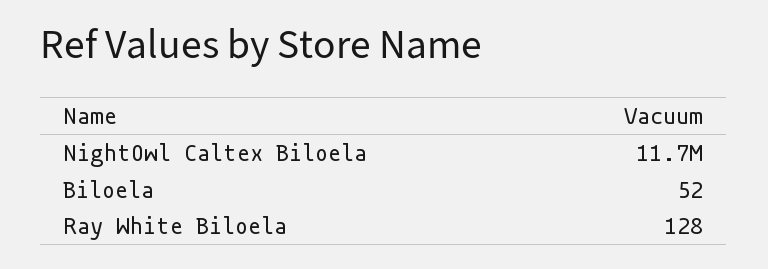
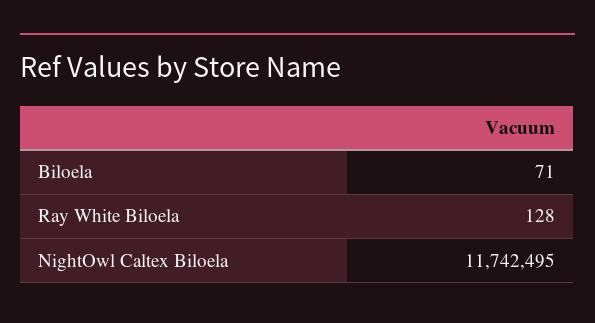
  {
    "NightOwl Caltex Biloela": 11742495,
-   "Biloela": 52,
+   "Biloela": 71,
    "Ray White Biloela": 128
  }

